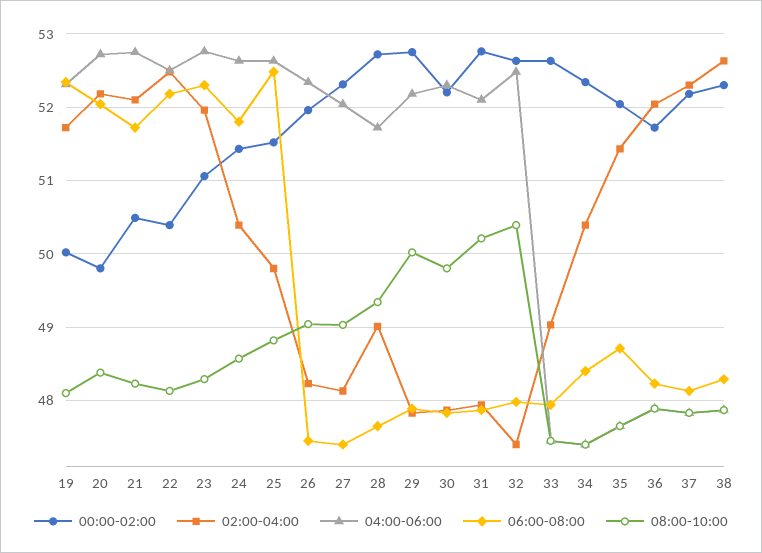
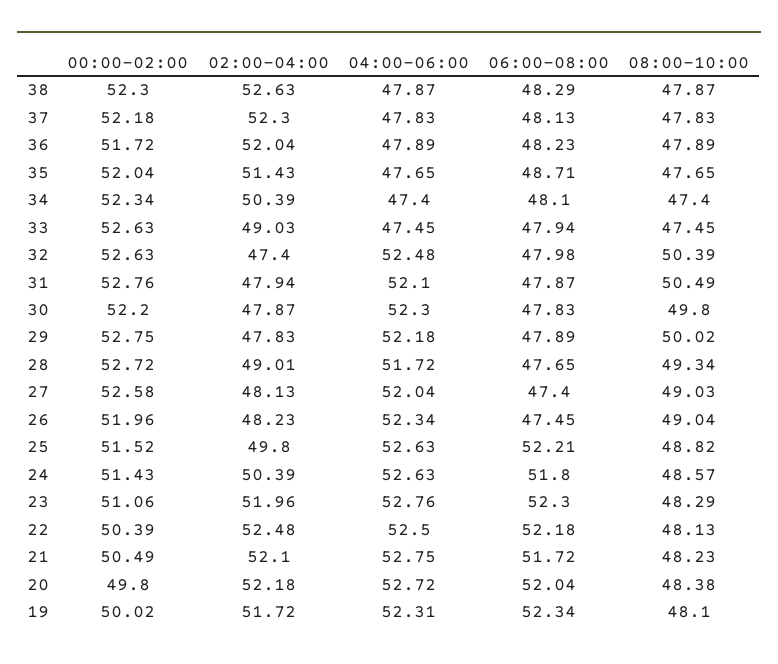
  {
    "00:00-02:00": {
      "19": 50.02,
      "20": 49.8,
      "21": 50.49,
      "22": 50.39,
      "23": 51.06,
      "24": 51.43,
      "25": 51.52,
      "26": 51.96,
-     "27": 52.3,
+     "27": 52.58,
      "28": 52.72,
      "29": 52.75,
      "30": 52.2,
      "31": 52.76,
      "32": 52.63,
      "33": 52.63,
      "34": 52.34,
      "35": 52.04,
      "36": 51.72,
      "37": 52.18,
      "38": 52.3
    },
    "02:00-04:00": {
      "19": 51.72,
      "20": 52.18,
      "21": 52.1,
      "22": 52.48,
      "23": 51.96,
      "24": 50.39,
      "25": 49.8,
      "26": 48.23,
      "27": 48.13,
      "28": 49.01,
      "29": 47.83,
      "30": 47.87,
      "31": 47.94,
      "32": 47.4,
      "33": 49.03,
      "34": 50.39,
      "35": 51.43,
      "36": 52.04,
      "37": 52.3,
      "38": 52.63
    },
    "04:00-06:00": {
      "19": 52.31,
      "20": 52.72,
      "21": 52.75,
      "22": 52.5,
      "23": 52.76,
      "24": 52.63,
      "25": 52.63,
      "26": 52.34,
      "27": 52.04,
      "28": 51.72,
      "29": 52.18,
      "30": 52.3,
      "31": 52.1,
      "32": 52.48,
      "33": 47.45,
      "34": 47.4,
      "35": 47.65,
      "36": 47.89,
      "37": 47.83,
      "38": 47.87
    },
    "06:00-08:00": {
      "19": 52.34,
      "20": 52.04,
      "21": 51.72,
      "22": 52.18,
      "23": 52.3,
      "24": 51.8,
-     "25": 52.5,
+     "25": 52.21,
      "26": 47.45,
      "27": 47.4,
      "28": 47.65,
      "29": 47.89,
      "30": 47.83,
      "31": 47.87,
      "32": 47.98,
      "33": 47.94,
-     "34": 48.4,
+     "34": 48.1,
      "35": 48.71,
      "36": 48.23,
      "37": 48.13,
      "38": 48.29
    },
    "08:00-10:00": {
      "19": 48.1,
      "20": 48.38,
      "21": 48.23,
      "22": 48.13,
      "23": 48.29,
      "24": 48.57,
      "25": 48.82,
      "26": 49.04,
      "27": 49.03,
      "28": 49.34,
      "29": 50.02,
      "30": 49.8,
-     "31": 50.2,
+     "31": 50.49,
      "32": 50.39,
      "33": 47.45,
      "34": 47.4,
      "35": 47.65,
      "36": 47.89,
      "37": 47.83,
      "38": 47.87
    }
  }

